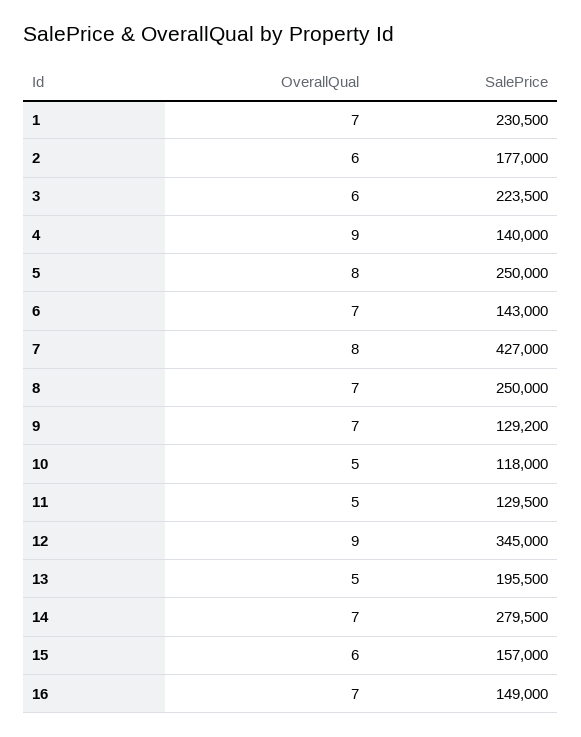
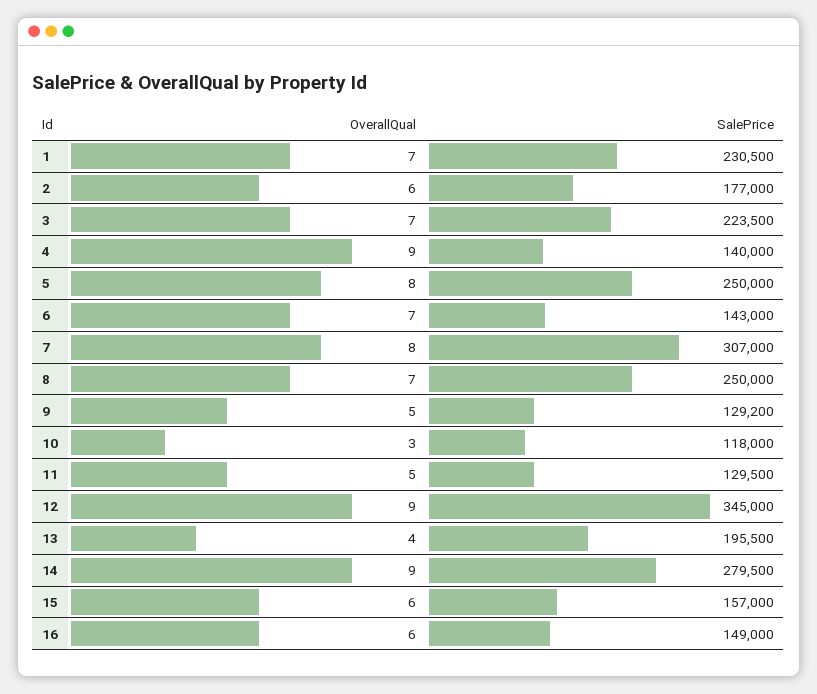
  {
    "OverallQual": {
      "1": 7,
      "2": 6,
-     "3": 6,
+     "3": 7,
      "4": 9,
      "5": 8,
      "6": 7,
      "7": 8,
      "8": 7,
-     "9": 7,
+     "9": 5,
-     "10": 5,
+     "10": 3,
      "11": 5,
      "12": 9,
-     "13": 5,
+     "13": 4,
-     "14": 7,
+     "14": 9,
      "15": 6,
-     "16": 7
+     "16": 6
    },
    "SalePrice": {
      "1": 230500,
      "2": 177000,
      "3": 223500,
      "4": 140000,
      "5": 250000,
      "6": 143000,
-     "7": 427000,
+     "7": 307000,
      "8": 250000,
      "9": 129200,
      "10": 118000,
      "11": 129500,
      "12": 345000,
      "13": 195500,
      "14": 279500,
      "15": 157000,
      "16": 149000
    }
  }

